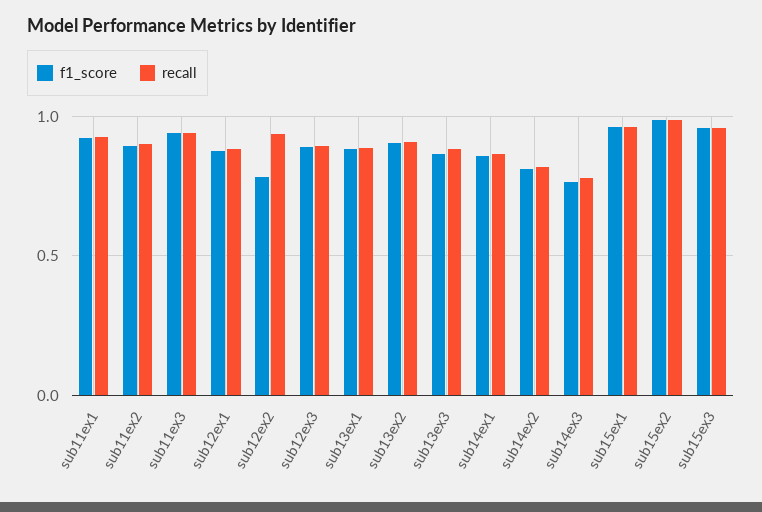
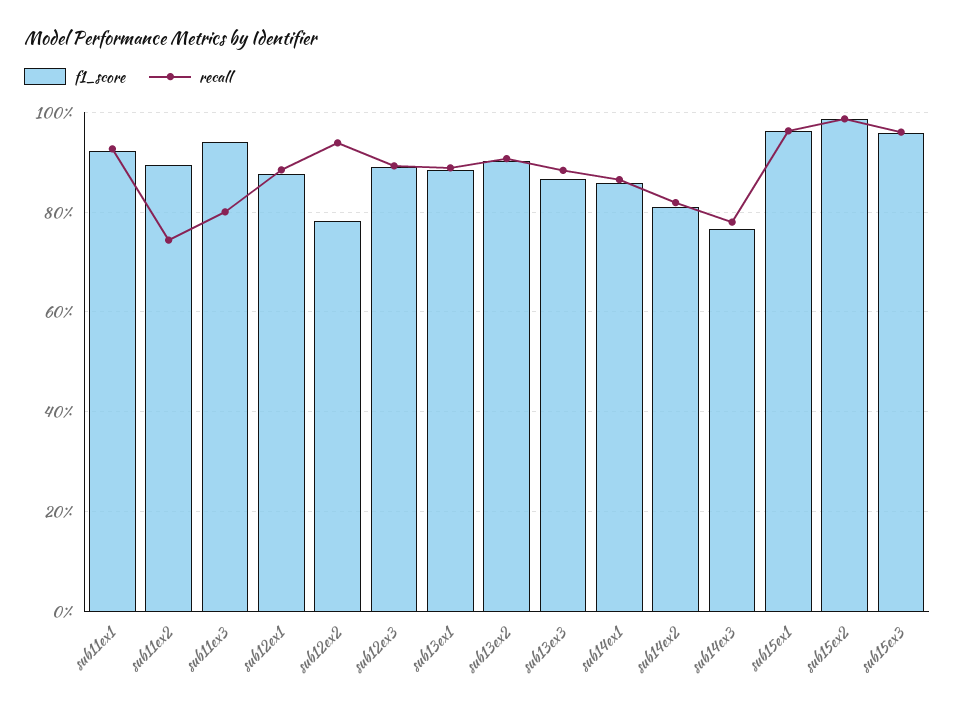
  {
    "f1_score": {
      "sub11ex1": 0.92,
      "sub11ex2": 0.9,
      "sub11ex3": 0.94,
      "sub12ex1": 0.88,
      "sub12ex2": 0.78,
      "sub12ex3": 0.88,
      "sub13ex1": 0.88,
      "sub13ex2": 0.9,
      "sub13ex3": 0.86,
      "sub14ex1": 0.86,
      "sub14ex2": 0.82,
      "sub14ex3": 0.76,
      "sub15ex1": 0.96,
      "sub15ex2": 0.98,
      "sub15ex3": 0.96
    },
    "recall": {
      "sub11ex1": 0.92,
-     "sub11ex2": 0.9,
+     "sub11ex2": 0.74,
-     "sub11ex3": 0.95,
+     "sub11ex3": 0.8,
      "sub12ex1": 0.88,
      "sub12ex2": 0.94,
      "sub12ex3": 0.9,
      "sub13ex1": 0.88,
      "sub13ex2": 0.9,
      "sub13ex3": 0.88,
      "sub14ex1": 0.86,
      "sub14ex2": 0.82,
      "sub14ex3": 0.78,
      "sub15ex1": 0.96,
      "sub15ex2": 0.98,
      "sub15ex3": 0.96
    }
  }

